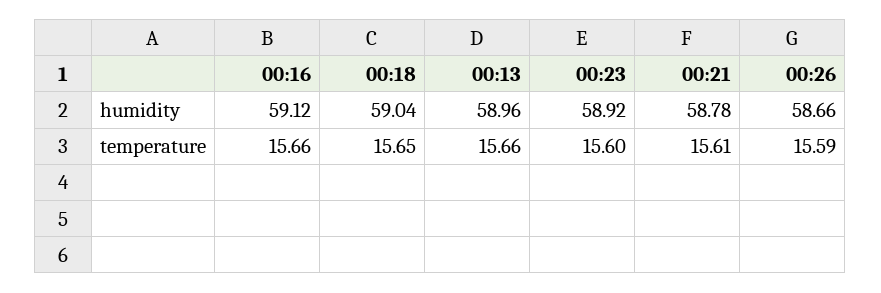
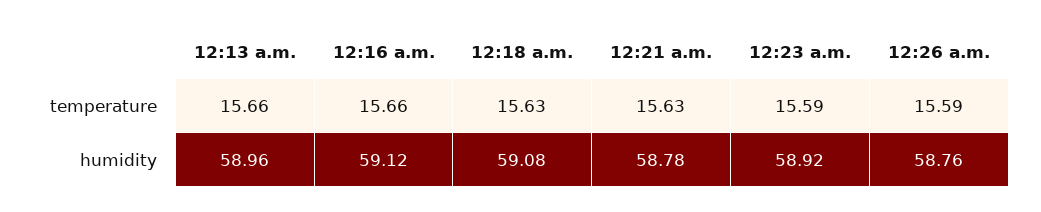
  {
    "00:16": {
      "humidity": 59.12,
      "temperature": 15.66
    },
    "00:18": {
-     "humidity": 59.04,
+     "humidity": 59.08,
-     "temperature": 15.65
+     "temperature": 15.63
    },
    "00:13": {
      "humidity": 58.96,
      "temperature": 15.66
    },
    "00:23": {
      "humidity": 58.92,
-     "temperature": 15.6
+     "temperature": 15.59
    },
    "00:21": {
      "humidity": 58.78,
-     "temperature": 15.61
+     "temperature": 15.63
    },
    "00:26": {
-     "humidity": 58.66,
+     "humidity": 58.76,
      "temperature": 15.59
    }
  }

